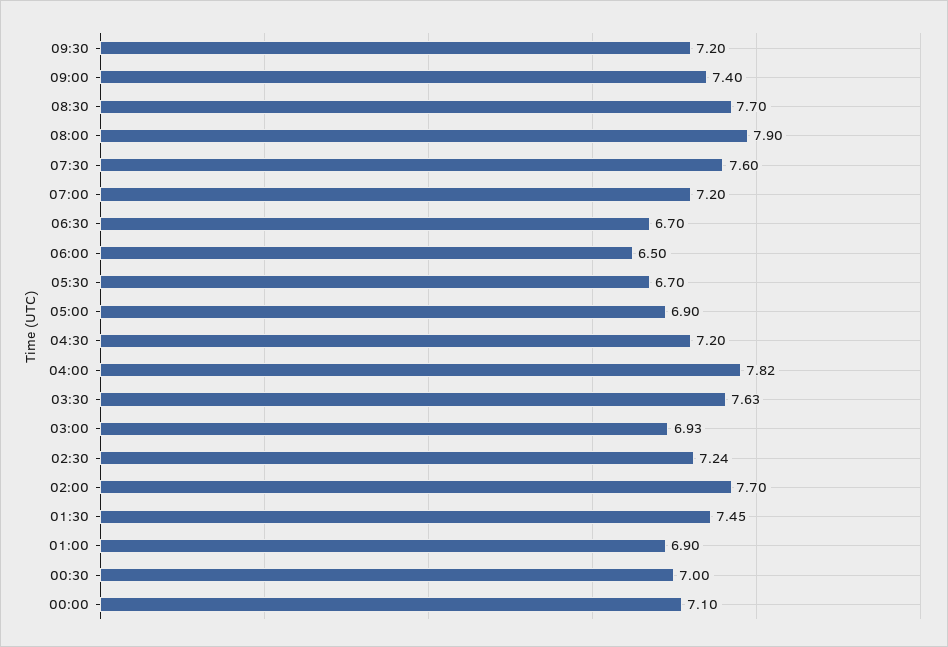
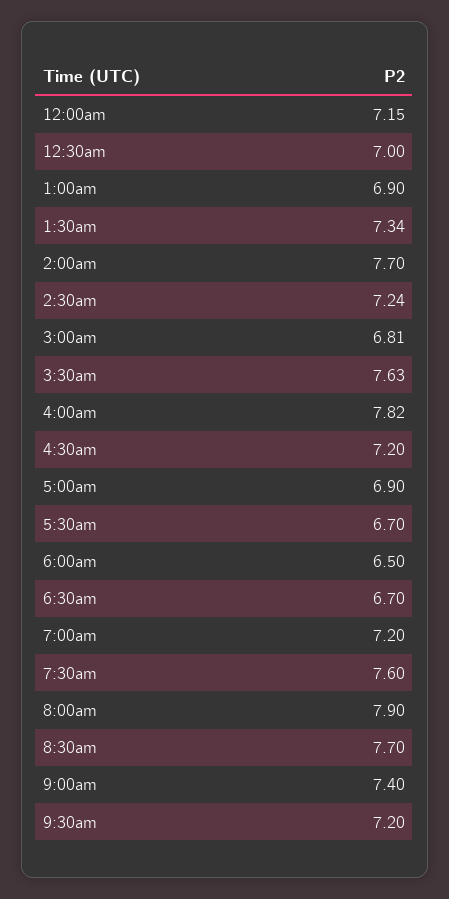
  {
    "09:30": 7.2,
    "09:00": 7.4,
    "08:30": 7.7,
    "08:00": 7.9,
    "07:30": 7.6,
    "07:00": 7.2,
    "06:30": 6.7,
    "06:00": 6.5,
    "05:30": 6.7,
    "05:00": 6.9,
    "04:30": 7.2,
    "04:00": 7.82,
    "03:30": 7.63,
-   "03:00": 6.93,
+   "03:00": 6.81,
    "02:30": 7.24,
    "02:00": 7.7,
-   "01:30": 7.45,
+   "01:30": 7.34,
    "01:00": 6.9,
    "00:30": 7,
-   "00:00": 7.1
+   "00:00": 7.15
  }

